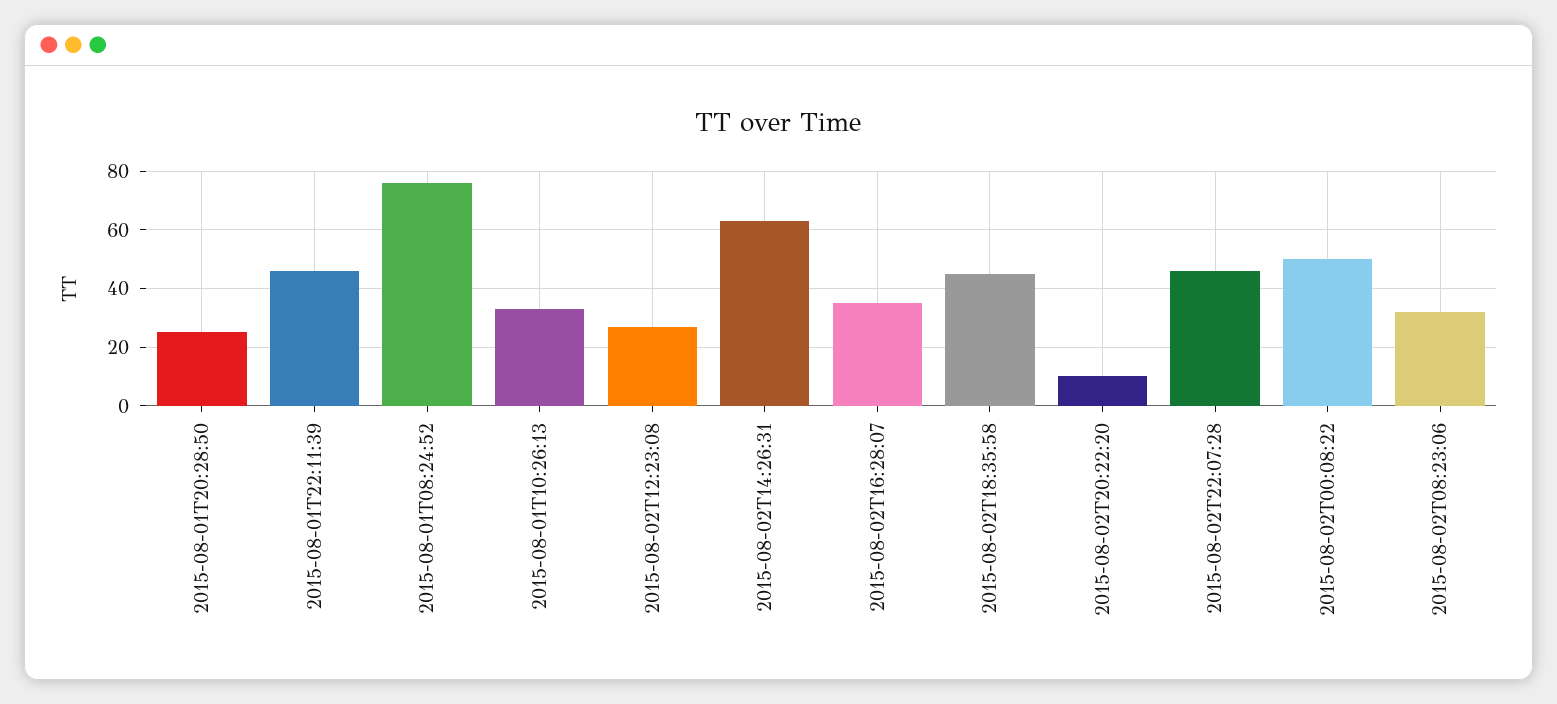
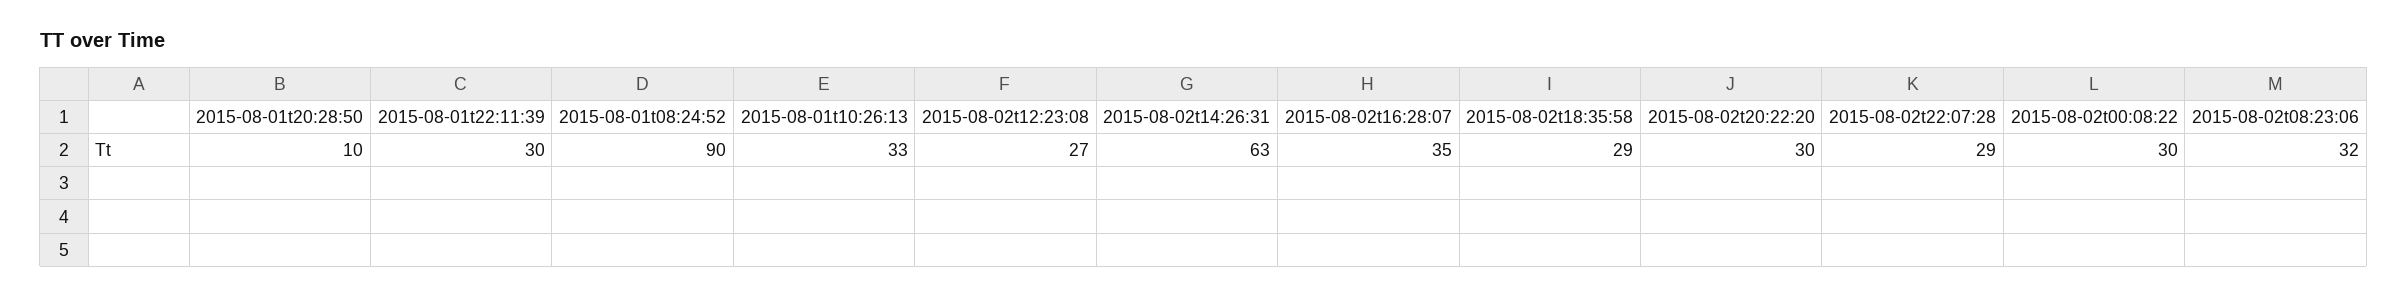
  {
-   "2015-08-01T20:28:50": 25,
+   "2015-08-01T20:28:50": 10,
-   "2015-08-01T22:11:39": 45,
+   "2015-08-01T22:11:39": 30,
-   "2015-08-01T08:24:52": 75,
+   "2015-08-01T08:24:52": 90,
    "2015-08-01T10:26:13": 33,
    "2015-08-02T12:23:08": 27,
    "2015-08-02T14:26:31": 63,
    "2015-08-02T16:28:07": 35,
-   "2015-08-02T18:35:58": 45,
+   "2015-08-02T18:35:58": 29,
-   "2015-08-02T20:22:20": 10,
+   "2015-08-02T20:22:20": 30,
-   "2015-08-02T22:07:28": 45,
+   "2015-08-02T22:07:28": 29,
-   "2015-08-02T00:08:22": 50,
+   "2015-08-02T00:08:22": 30,
    "2015-08-02T08:23:06": 32
  }

